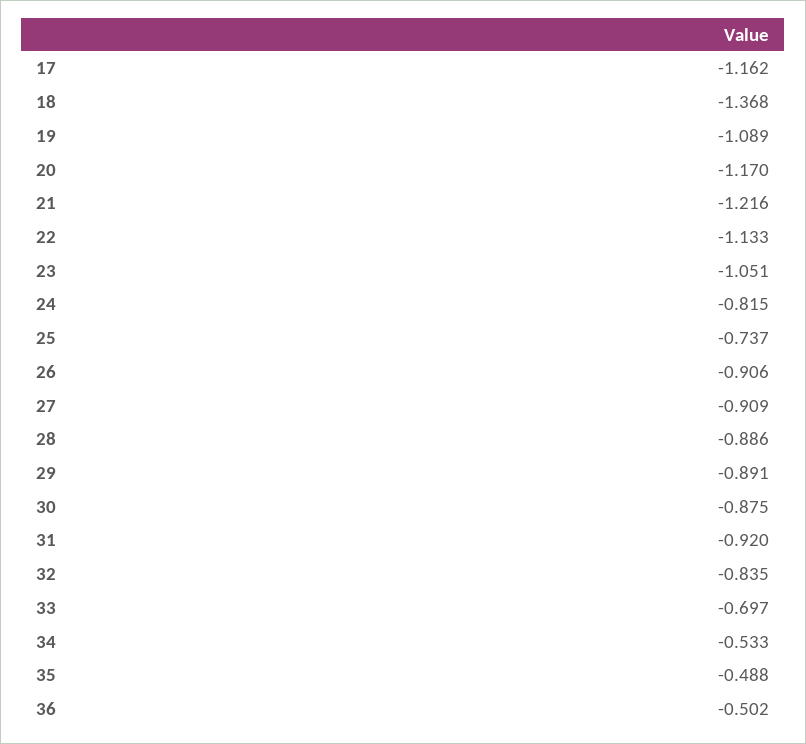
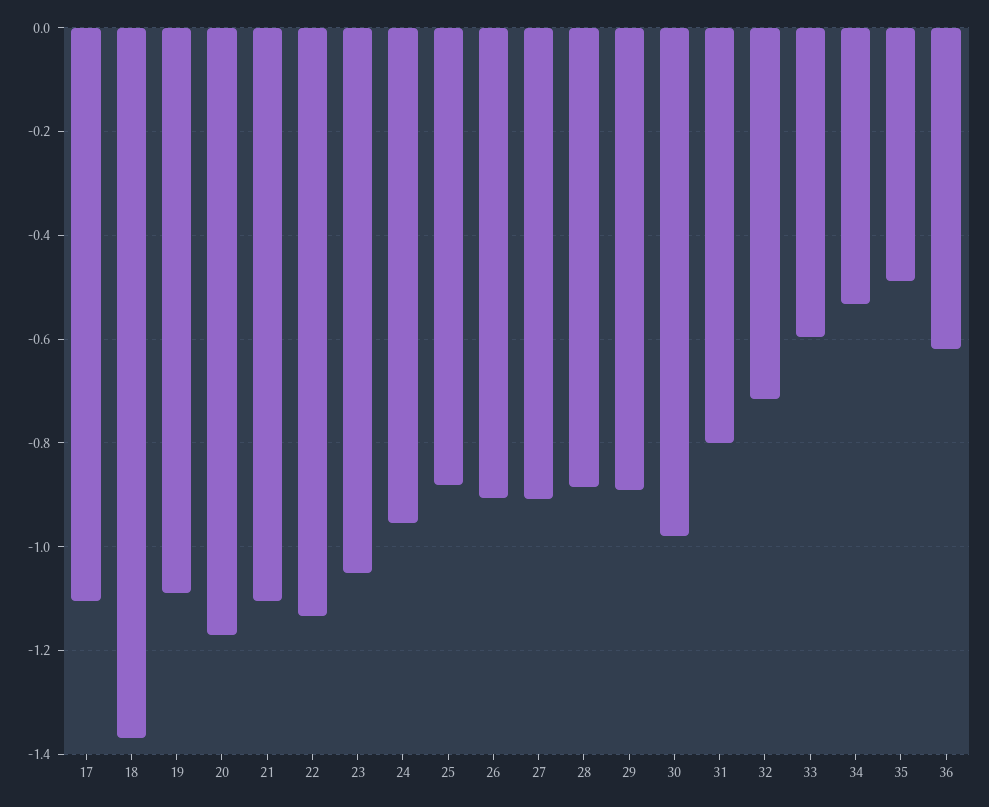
  {
-   "17": -1.162,
+   "17": -1.1,
    "18": -1.368,
    "19": -1.089,
    "20": -1.17,
-   "21": -1.216,
+   "21": -1.1,
    "22": -1.133,
    "23": -1.051,
-   "24": -0.815,
+   "24": -0.96,
-   "25": -0.737,
+   "25": -0.88,
    "26": -0.906,
    "27": -0.909,
    "28": -0.886,
    "29": -0.891,
-   "30": -0.875,
+   "30": -0.98,
-   "31": -0.92,
+   "31": -0.8,
-   "32": -0.835,
+   "32": -0.72,
-   "33": -0.697,
+   "33": -0.6,
    "34": -0.533,
    "35": -0.488,
-   "36": -0.502
+   "36": -0.62
  }

